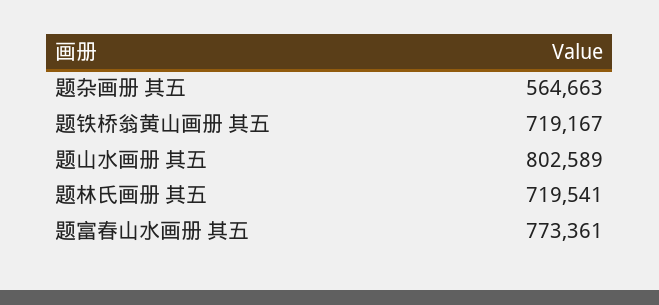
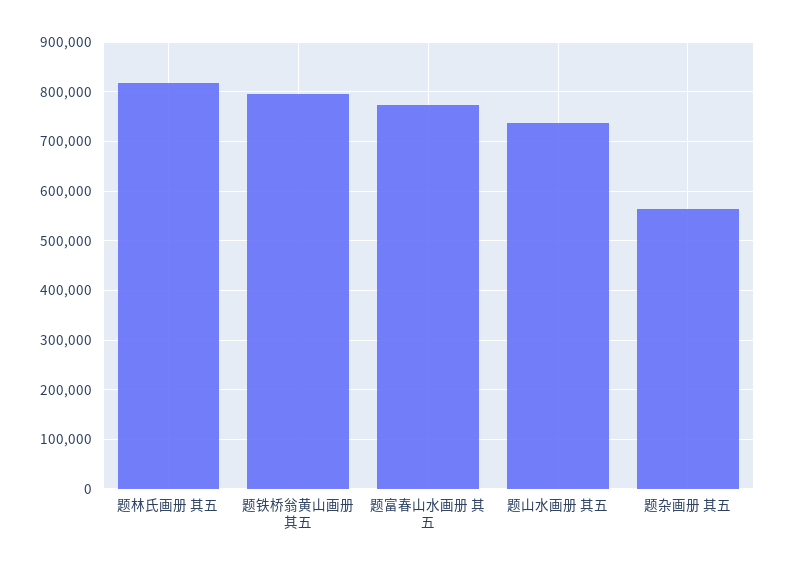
  {
    "题杂画册 其五": 564663,
-   "题铁桥翁黄山画册 其五": 719167,
+   "题铁桥翁黄山画册 其五": 800000,
-   "题山水画册 其五": 802589,
+   "题山水画册 其五": 740000,
-   "题林氏画册 其五": 719541,
+   "题林氏画册 其五": 820000,
    "题富春山水画册 其五": 773361
  }

